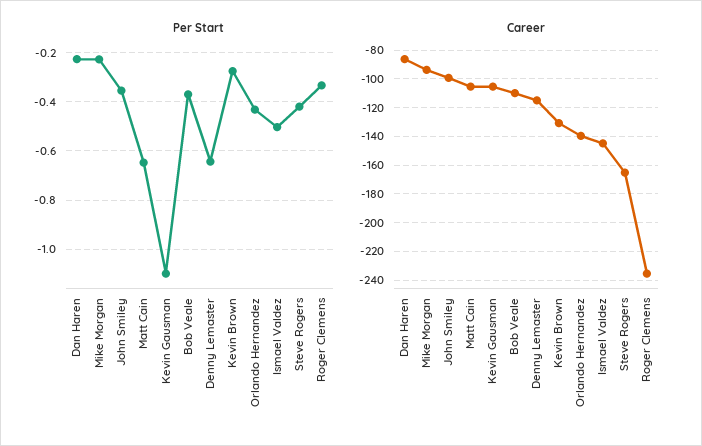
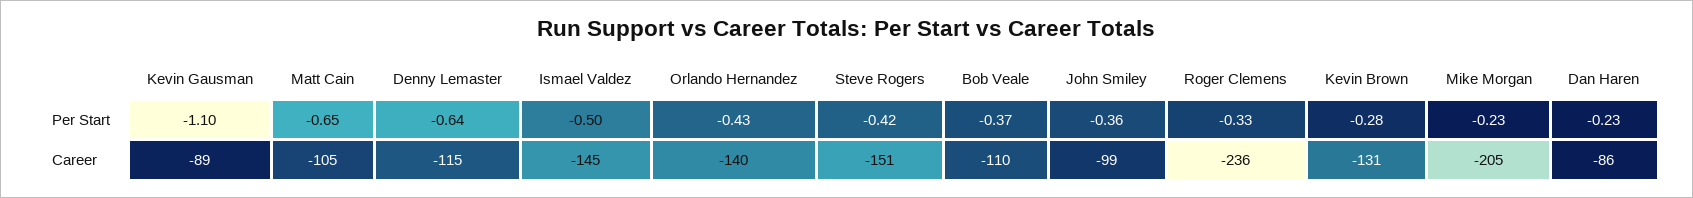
  {
    "Per Start": {
      "Dan Haren": -0.23,
      "Mike Morgan": -0.23,
      "John Smiley": -0.36,
      "Matt Cain": -0.65,
      "Kevin Gausman": -1.1,
      "Bob Veale": -0.37,
      "Denny Lemaster": -0.64,
      "Kevin Brown": -0.28,
      "Orlando Hernandez": -0.43,
      "Ismael Valdez": -0.5,
      "Steve Rogers": -0.42,
      "Roger Clemens": -0.33
    },
    "Career": {
      "Dan Haren": -86,
-     "Mike Morgan": -95,
+     "Mike Morgan": -205,
      "John Smiley": -99,
      "Matt Cain": -105,
-     "Kevin Gausman": -105,
+     "Kevin Gausman": -89,
      "Bob Veale": -110,
      "Denny Lemaster": -115,
      "Kevin Brown": -131,
      "Orlando Hernandez": -140,
      "Ismael Valdez": -145,
-     "Steve Rogers": -165,
+     "Steve Rogers": -151,
      "Roger Clemens": -236
    }
  }

